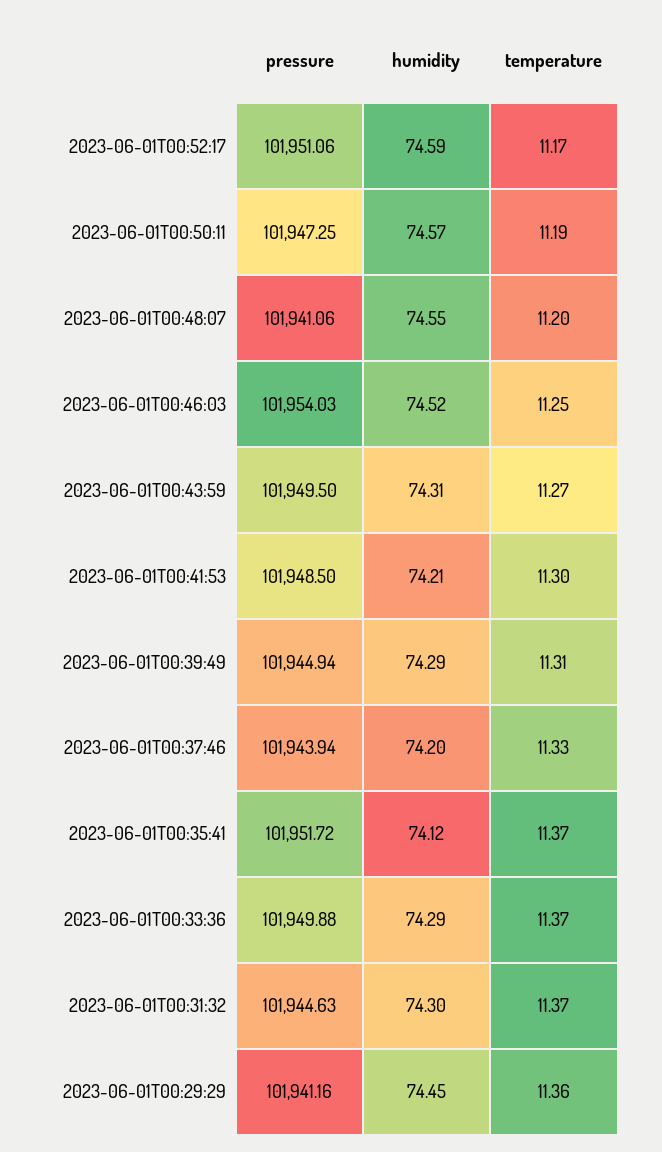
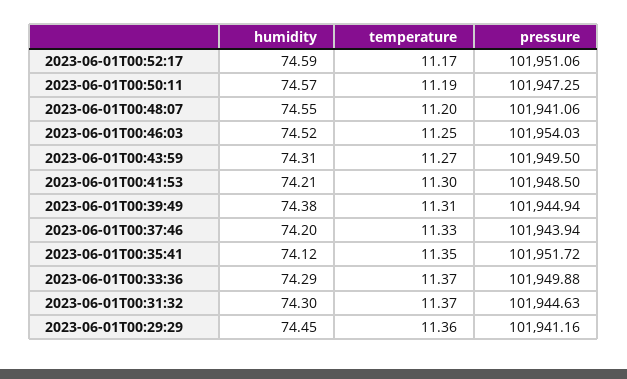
  {
    "pressure": {
      "2023-06-01T00:52:17": 101951.06,
      "2023-06-01T00:50:11": 101947.25,
      "2023-06-01T00:48:07": 101941.06,
      "2023-06-01T00:46:03": 101954.03,
      "2023-06-01T00:43:59": 101949.5,
      "2023-06-01T00:41:53": 101948.5,
      "2023-06-01T00:39:49": 101944.94,
      "2023-06-01T00:37:46": 101943.94,
      "2023-06-01T00:35:41": 101951.72,
      "2023-06-01T00:33:36": 101949.88,
      "2023-06-01T00:31:32": 101944.63,
      "2023-06-01T00:29:29": 101941.16
    },
    "humidity": {
      "2023-06-01T00:52:17": 74.59,
      "2023-06-01T00:50:11": 74.57,
      "2023-06-01T00:48:07": 74.55,
      "2023-06-01T00:46:03": 74.52,
      "2023-06-01T00:43:59": 74.31,
      "2023-06-01T00:41:53": 74.21,
-     "2023-06-01T00:39:49": 74.29,
+     "2023-06-01T00:39:49": 74.38,
      "2023-06-01T00:37:46": 74.2,
      "2023-06-01T00:35:41": 74.12,
      "2023-06-01T00:33:36": 74.29,
      "2023-06-01T00:31:32": 74.3,
      "2023-06-01T00:29:29": 74.45
    },
    "temperature": {
      "2023-06-01T00:52:17": 11.17,
      "2023-06-01T00:50:11": 11.19,
      "2023-06-01T00:48:07": 11.2,
      "2023-06-01T00:46:03": 11.25,
      "2023-06-01T00:43:59": 11.27,
      "2023-06-01T00:41:53": 11.3,
      "2023-06-01T00:39:49": 11.31,
      "2023-06-01T00:37:46": 11.33,
-     "2023-06-01T00:35:41": 11.37,
+     "2023-06-01T00:35:41": 11.35,
      "2023-06-01T00:33:36": 11.37,
      "2023-06-01T00:31:32": 11.37,
      "2023-06-01T00:29:29": 11.36
    }
  }

